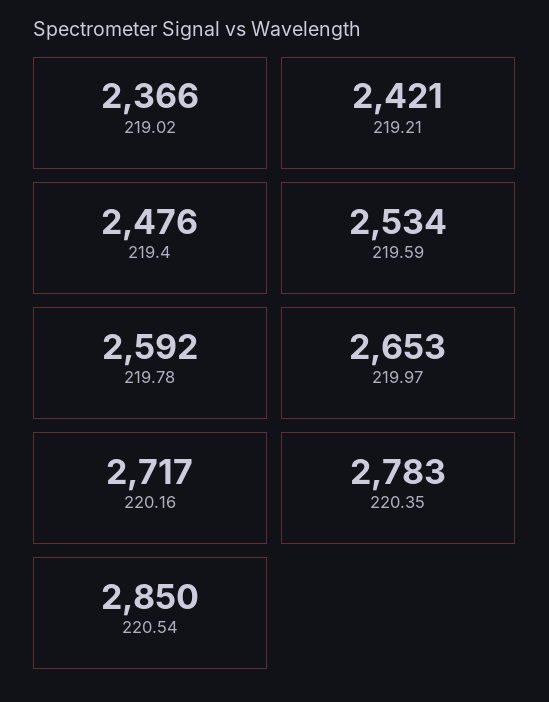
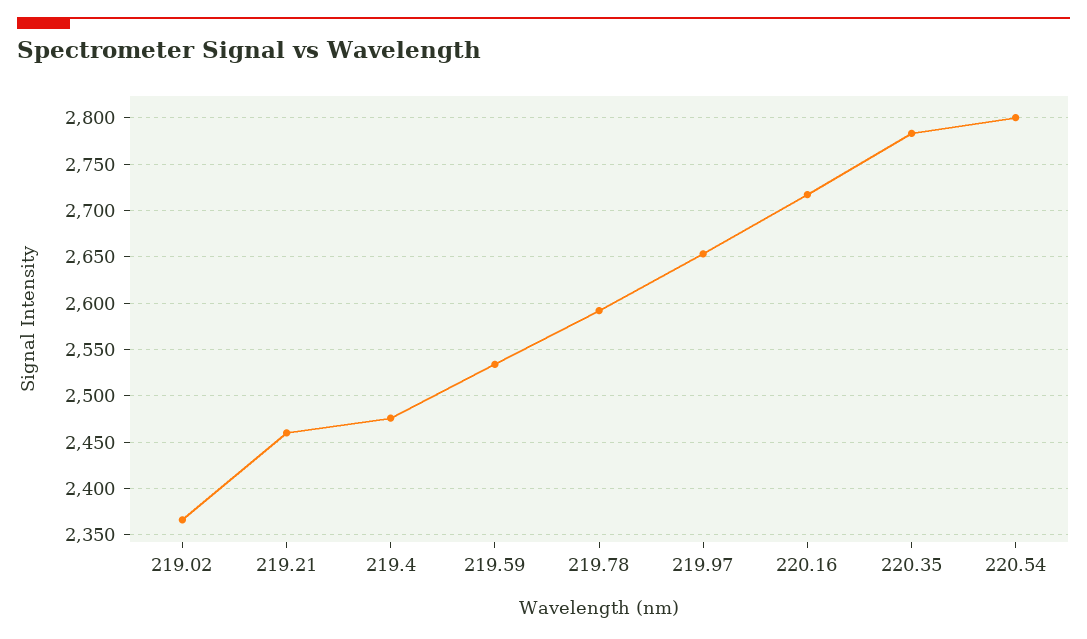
  {
    "219.02": 2366,
-   "219.21": 2421,
+   "219.21": 2460,
    "219.4": 2476,
    "219.59": 2534,
    "219.78": 2592,
    "219.97": 2653,
    "220.16": 2717,
    "220.35": 2783,
-   "220.54": 2850
+   "220.54": 2800
  }

